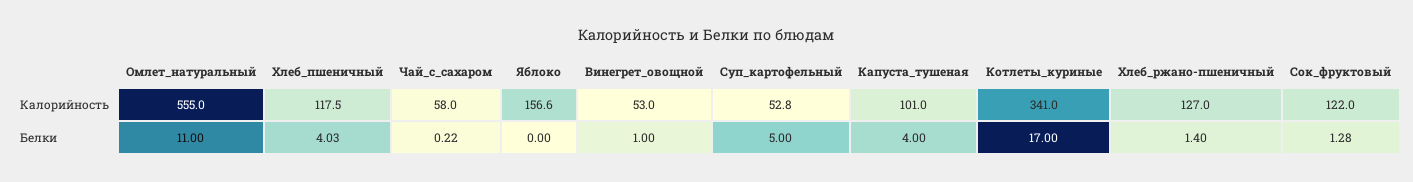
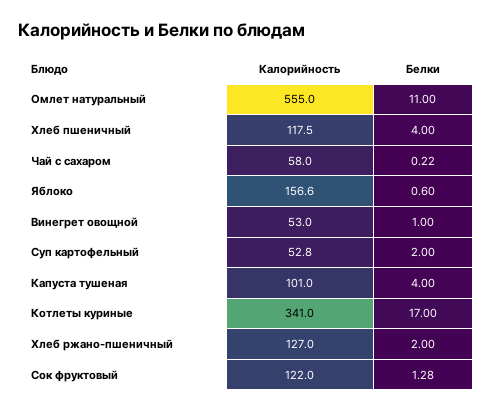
  {
    "Омлет_натуральный": {
      "Калорийность": 555,
      "Белки": 11
    },
    "Хлеб_пшеничный": {
      "Калорийность": 117.5,
-     "Белки": 4.03
+     "Белки": 4
    },
    "Чай_с_сахаром": {
      "Калорийность": 58,
      "Белки": 0.22
    },
    "Яблоко": {
      "Калорийность": 156.6,
-     "Белки": 0
+     "Белки": 0.6
    },
    "Винегрет_овощной": {
      "Калорийность": 53,
      "Белки": 1
    },
    "Суп_картофельный": {
      "Калорийность": 52.8,
-     "Белки": 5
+     "Белки": 2
    },
    "Капуста_тушеная": {
      "Калорийность": 101,
      "Белки": 4
    },
    "Котлеты_куриные": {
      "Калорийность": 341,
      "Белки": 17
    },
    "Хлеб_ржано-пшеничный": {
      "Калорийность": 127,
-     "Белки": 1.4
+     "Белки": 2
    },
    "Сок_фруктовый": {
      "Калорийность": 122,
      "Белки": 1.28
    }
  }

